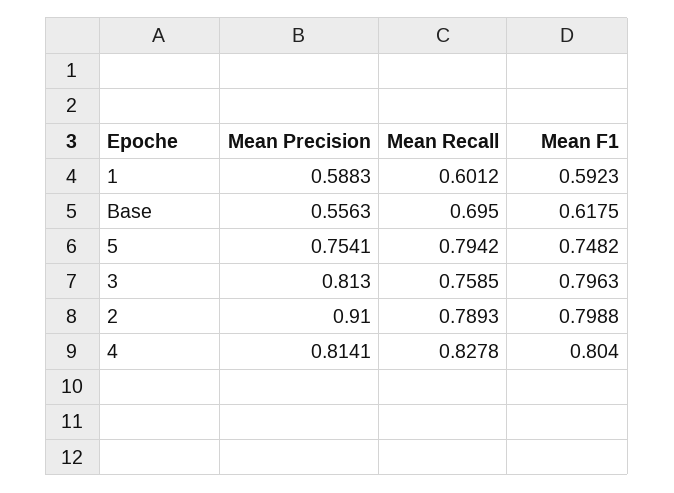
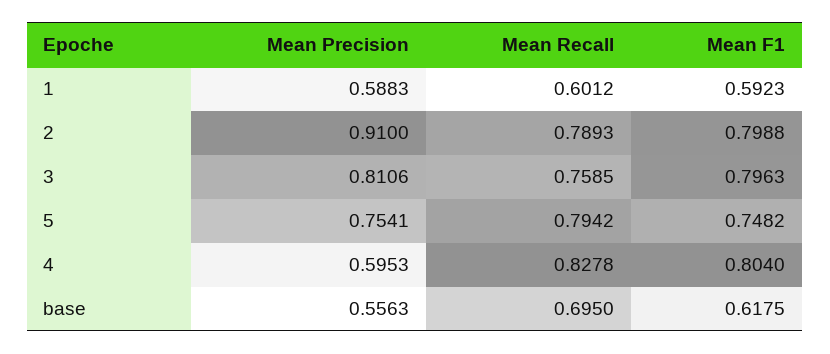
  {
    "Mean Precision": {
      "1": 0.5883,
      "Base": 0.5563,
      "5": 0.7541,
-     "3": 0.813,
+     "3": 0.8106,
      "2": 0.91,
-     "4": 0.8141
+     "4": 0.5953
    },
    "Mean Recall": {
      "1": 0.6012,
      "Base": 0.695,
      "5": 0.7942,
      "3": 0.7585,
      "2": 0.7893,
      "4": 0.8278
    },
    "Mean F1": {
      "1": 0.5923,
      "Base": 0.6175,
      "5": 0.7482,
      "3": 0.7963,
      "2": 0.7988,
      "4": 0.804
    }
  }

